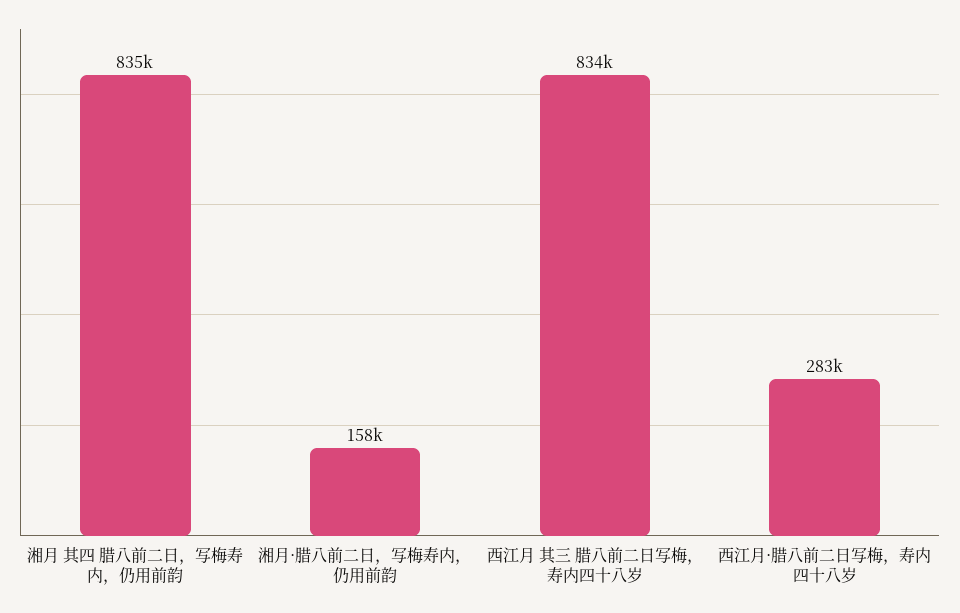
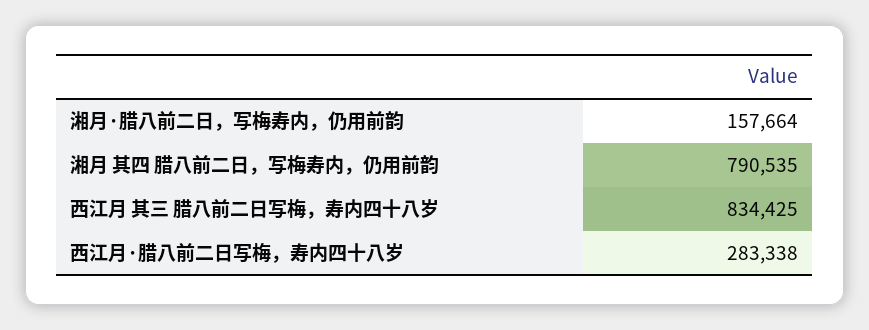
  {
-   "湘月 其四 腊八前二日，写梅寿内，仍用前韵": 835000,
+   "湘月 其四 腊八前二日，写梅寿内，仍用前韵": 790535,
    "湘月·腊八前二日，写梅寿内，仍用前韵": 157664,
    "西江月 其三 腊八前二日写梅，寿内四十八岁": 834425,
    "西江月·腊八前二日写梅，寿内四十八岁": 283338
  }

